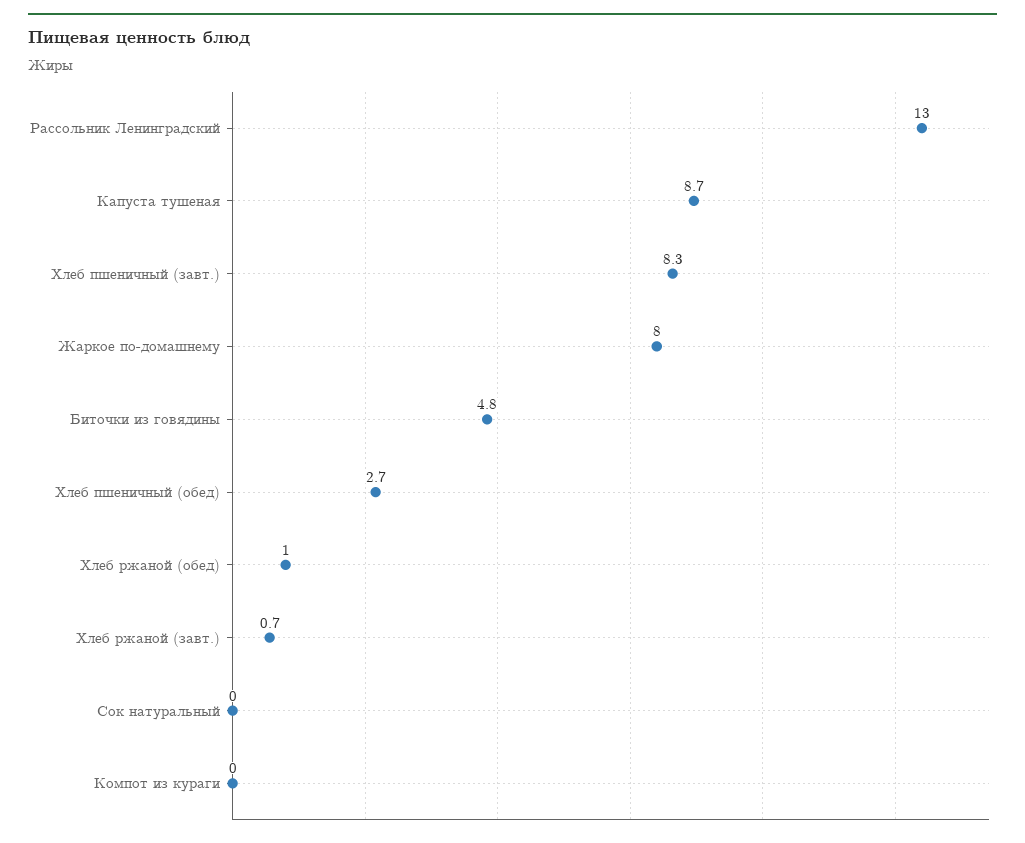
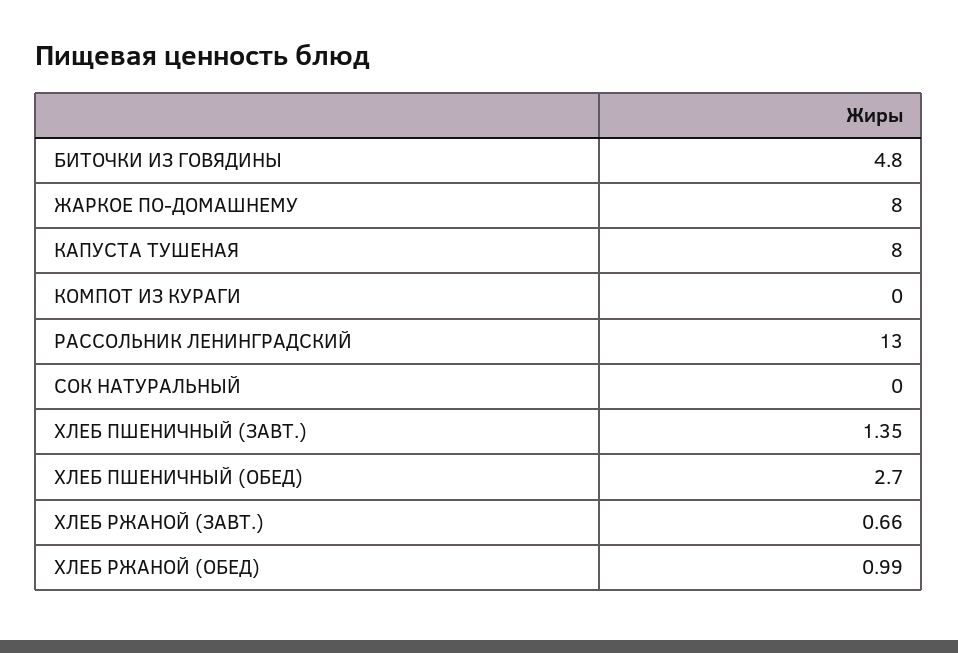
  {
    "Рассольник Ленинградский": 13,
-   "Капуста тушеная": 8.7,
+   "Капуста тушеная": 8,
-   "Хлеб пшеничный (завт.)": 8.3,
+   "Хлеб пшеничный (завт.)": 1.35,
    "Жаркое по-домашнему": 8,
    "Биточки из говядины": 4.8,
    "Хлеб пшеничный (обед)": 2.7,
    "Хлеб ржаной (обед)": 0.99,
    "Хлеб ржаной (завт.)": 0.66,
    "Сок натуральный": 0,
    "Компот из кураги": 0
  }

